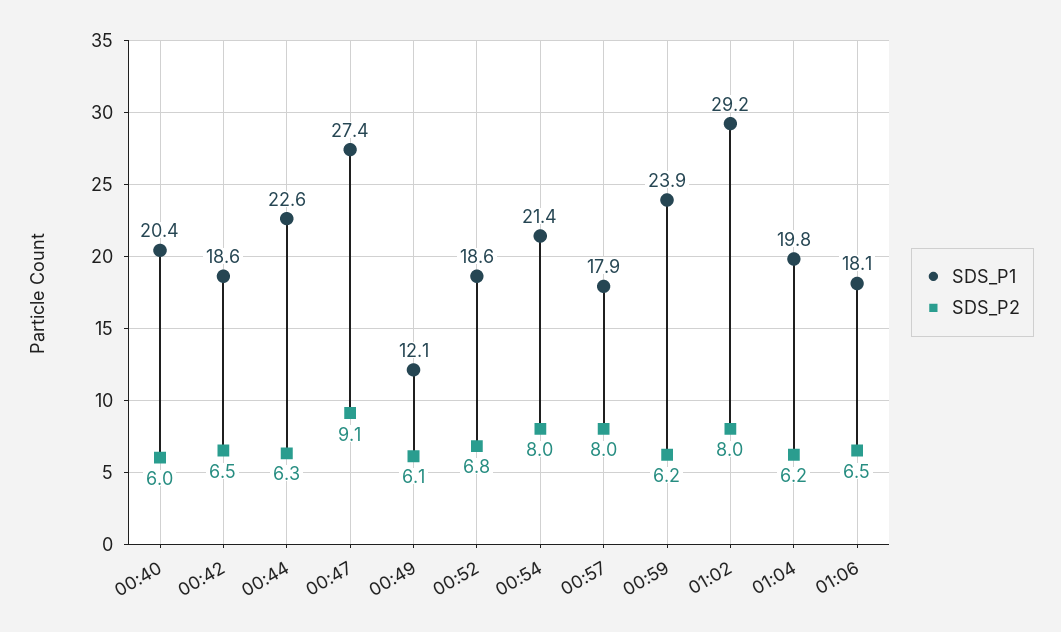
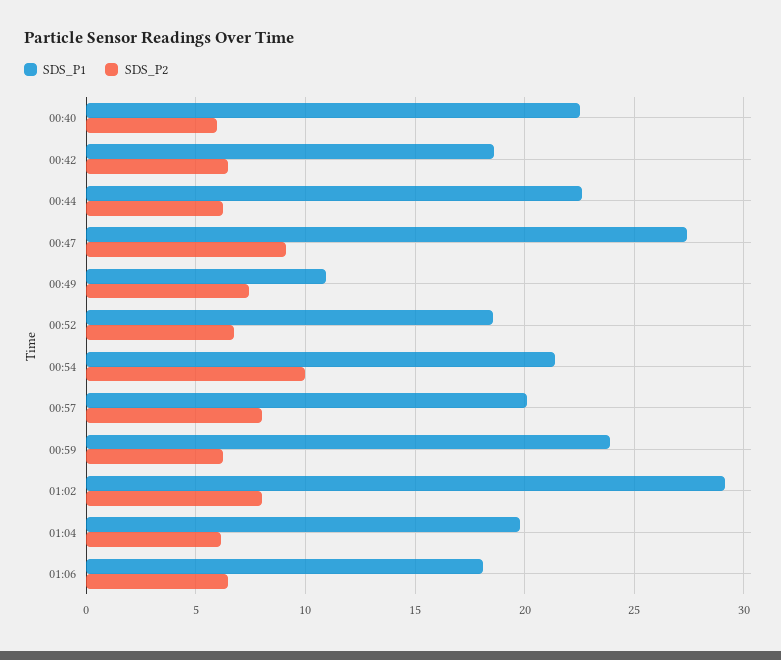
  {
    "SDS_P1": {
-     "00:40": 20.4,
+     "00:40": 22.5,
      "00:42": 18.6,
      "00:44": 22.6,
      "00:47": 27.4,
-     "00:49": 12.1,
+     "00:49": 11,
      "00:52": 18.6,
      "00:54": 21.4,
-     "00:57": 17.9,
+     "00:57": 20,
      "00:59": 23.9,
      "01:02": 29.2,
      "01:04": 19.8,
      "01:06": 18.1
    },
    "SDS_P2": {
      "00:40": 6,
      "00:42": 6.5,
      "00:44": 6.3,
      "00:47": 9.1,
-     "00:49": 6.1,
+     "00:49": 7.5,
      "00:52": 6.8,
-     "00:54": 8,
+     "00:54": 10,
      "00:57": 8,
      "00:59": 6.2,
      "01:02": 8,
      "01:04": 6.2,
      "01:06": 6.5
    }
  }

